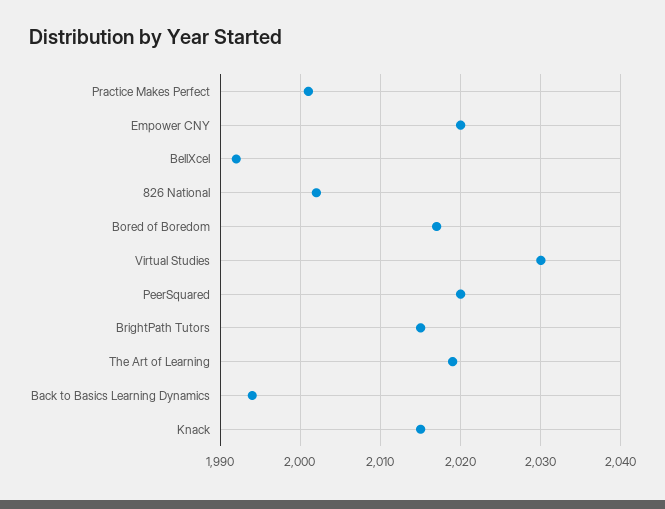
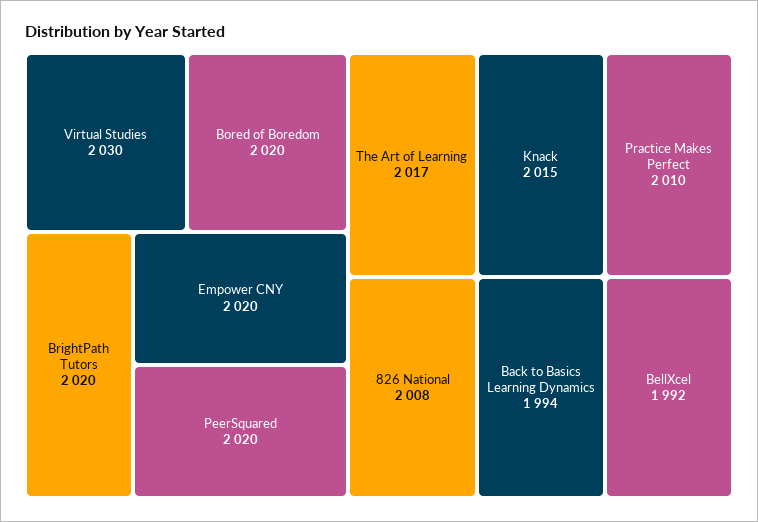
  {
-   "Practice Makes Perfect": 2001,
+   "Practice Makes Perfect": 2010,
    "Empower CNY": 2020,
    "BellXcel": 1992,
-   "826 National": 2002,
+   "826 National": 2008,
-   "Bored of Boredom": 2017,
+   "Bored of Boredom": 2020,
    "Virtual Studies": 2030,
    "PeerSquared": 2020,
-   "BrightPath Tutors": 2015,
+   "BrightPath Tutors": 2020,
-   "The Art of Learning": 2019,
+   "The Art of Learning": 2017,
    "Back to Basics Learning Dynamics": 1994,
    "Knack": 2015
  }

